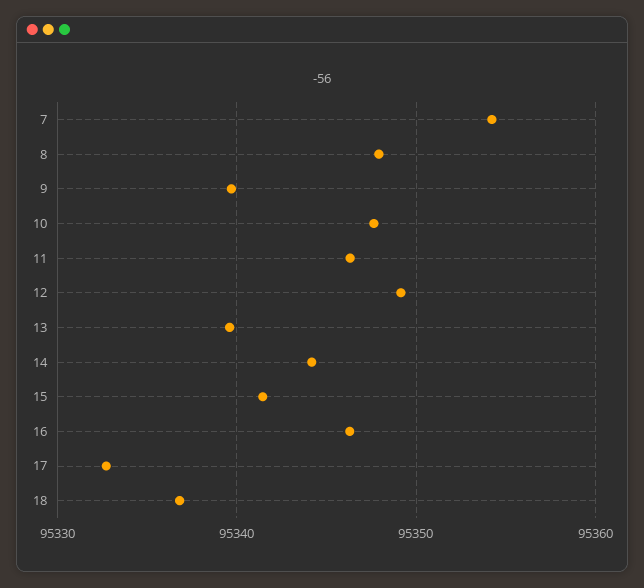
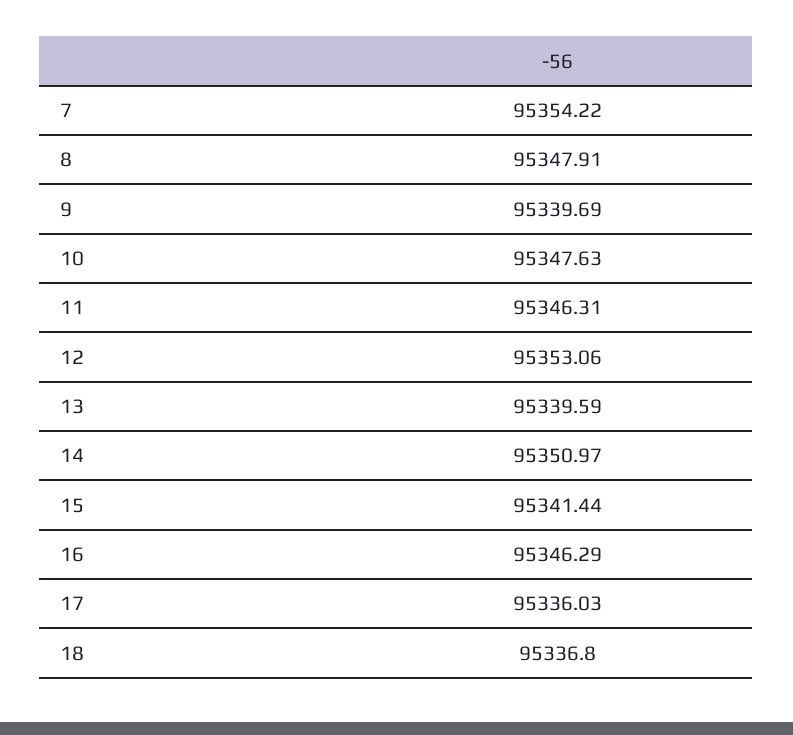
  {
    "7": 95354.22,
    "8": 95347.91,
    "9": 95339.69,
    "10": 95347.63,
    "11": 95346.31,
-   "12": 95349,
+   "12": 95353.06,
    "13": 95339.59,
-   "14": 95344,
+   "14": 95350.97,
    "15": 95341.44,
    "16": 95346.29,
-   "17": 95333,
+   "17": 95336.03,
    "18": 95336.8
  }

